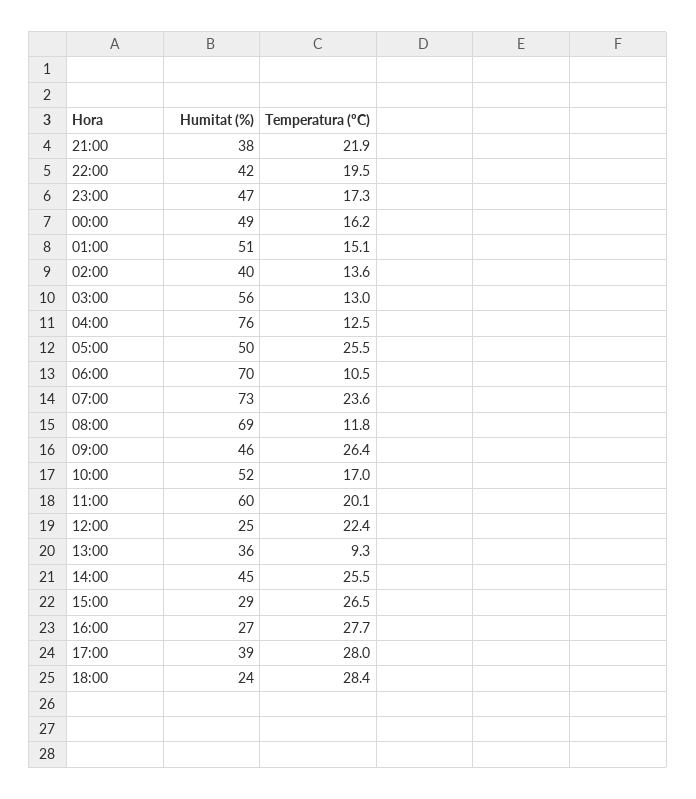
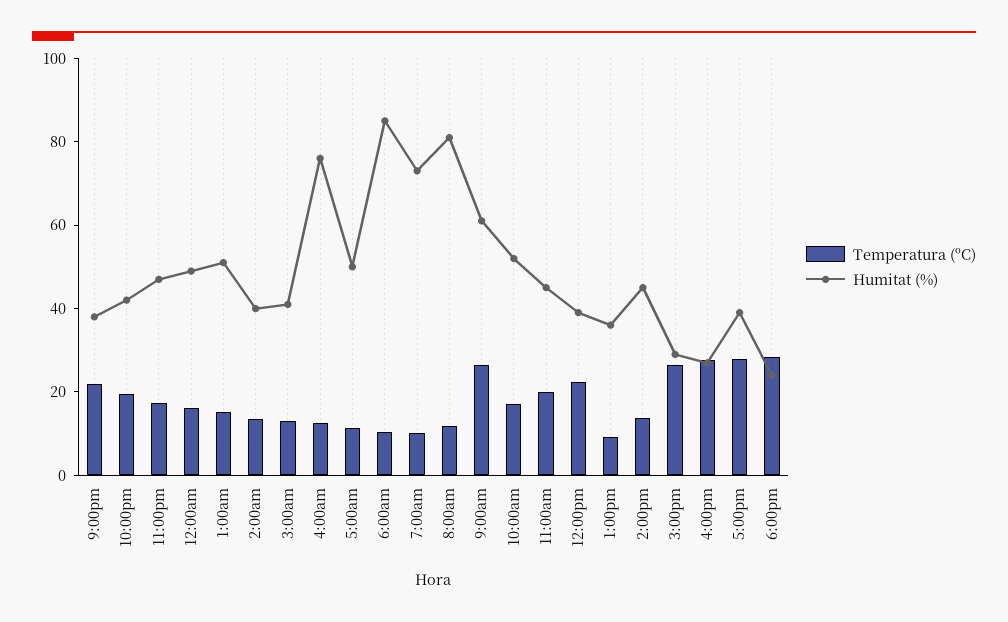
  {
    "Humitat (%)": {
      "21:00": 38,
      "22:00": 42,
      "23:00": 47,
      "00:00": 49,
      "01:00": 51,
      "02:00": 40,
-     "03:00": 56,
+     "03:00": 40,
      "04:00": 76,
      "05:00": 50,
-     "06:00": 70,
+     "06:00": 85,
      "07:00": 73,
-     "08:00": 69,
+     "08:00": 80,
-     "09:00": 46,
+     "09:00": 60,
      "10:00": 52,
-     "11:00": 60,
+     "11:00": 45,
-     "12:00": 25,
+     "12:00": 40,
      "13:00": 36,
      "14:00": 45,
      "15:00": 29,
      "16:00": 27,
      "17:00": 39,
      "18:00": 24
    },
    "Temperatura (ºC)": {
      "21:00": 21.9,
      "22:00": 19.5,
      "23:00": 17.3,
      "00:00": 16.2,
      "01:00": 15.1,
      "02:00": 13.6,
      "03:00": 13,
      "04:00": 12.5,
-     "05:00": 25.5,
+     "05:00": 10,
      "06:00": 10.5,
-     "07:00": 23.6,
+     "07:00": 10,
      "08:00": 11.8,
      "09:00": 26.4,
      "10:00": 17,
      "11:00": 20.1,
      "12:00": 22.4,
      "13:00": 9.3,
-     "14:00": 25.5,
+     "14:00": 15,
      "15:00": 26.5,
      "16:00": 27.7,
      "17:00": 28,
      "18:00": 28.4
    }
  }

